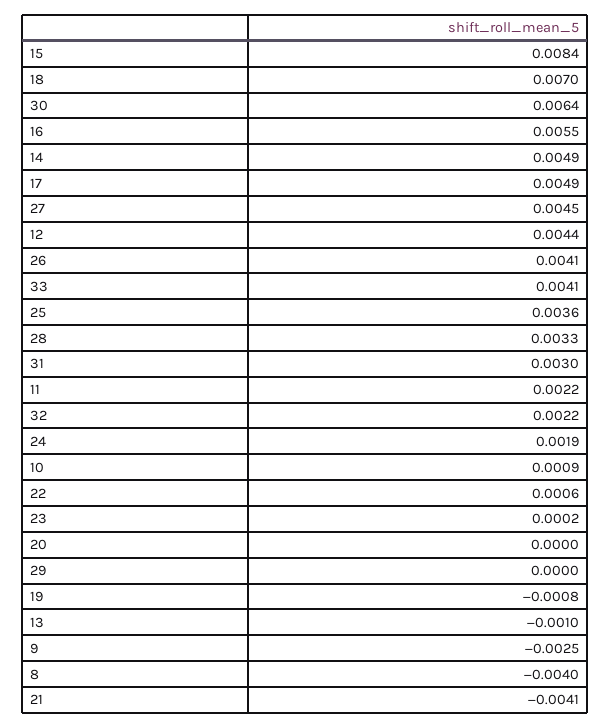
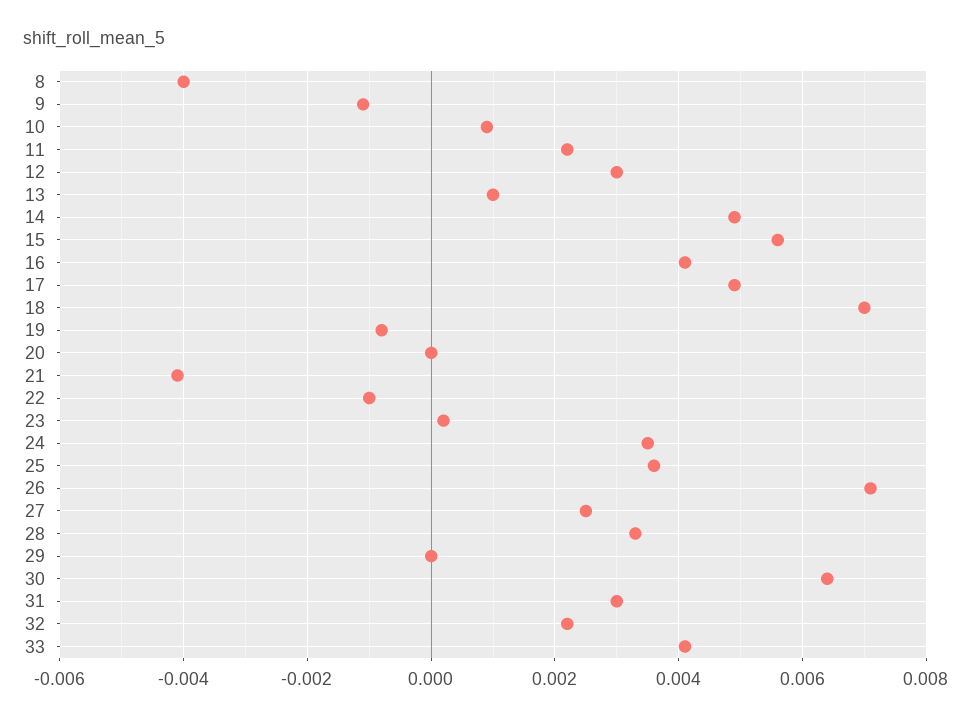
  {
-   "15": 0.0084,
+   "15": 0.0055,
    "18": 0.007,
    "30": 0.0064,
-   "16": 0.0055,
+   "16": 0.004,
    "14": 0.0049,
    "17": 0.0049,
-   "27": 0.0045,
+   "27": 0.0025,
-   "12": 0.0044,
+   "12": 0.003,
-   "26": 0.0041,
+   "26": 0.007,
    "33": 0.0041,
    "25": 0.0036,
    "28": 0.0033,
    "31": 0.003,
    "11": 0.0022,
    "32": 0.0022,
-   "24": 0.0019,
+   "24": 0.0035,
    "10": 0.0009,
-   "22": 0.0006,
+   "22": -0.001,
    "23": 0.0002,
    "20": 0,
    "29": 0,
    "19": -0.0008,
-   "13": -0.001,
+   "13": 0.001,
-   "9": -0.0025,
+   "9": -0.001,
    "8": -0.004,
    "21": -0.0041
  }

